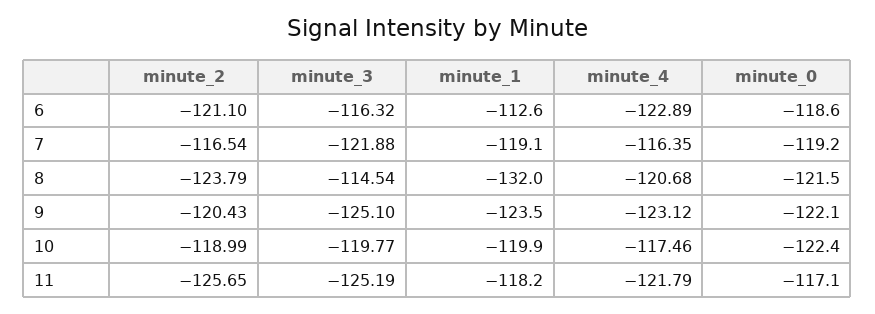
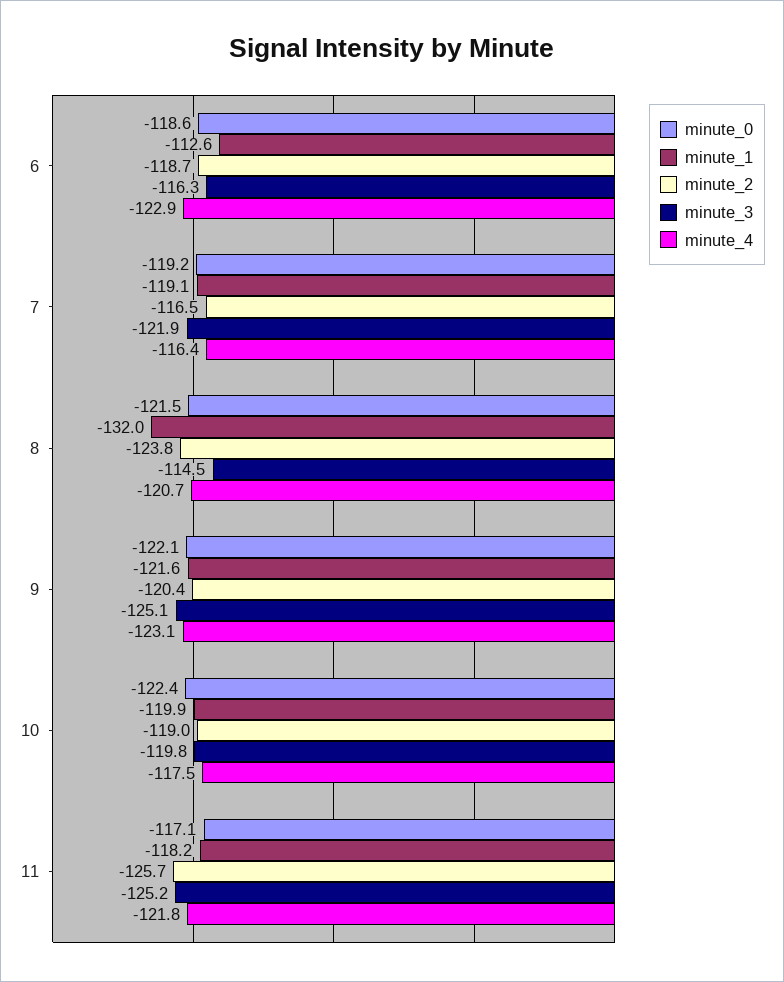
  {
    "minute_2": {
-     "6": -121.1,
+     "6": -118.7,
      "7": -116.54,
      "8": -123.79,
      "9": -120.43,
      "10": -118.99,
      "11": -125.65
    },
    "minute_3": {
      "6": -116.32,
      "7": -121.88,
      "8": -114.54,
      "9": -125.1,
      "10": -119.77,
      "11": -125.19
    },
    "minute_1": {
      "6": -112.6,
      "7": -119.1,
      "8": -132,
-     "9": -123.5,
+     "9": -121.6,
      "10": -119.9,
      "11": -118.2
    },
    "minute_4": {
      "6": -122.89,
      "7": -116.35,
      "8": -120.68,
      "9": -123.12,
      "10": -117.46,
      "11": -121.79
    },
    "minute_0": {
      "6": -118.6,
      "7": -119.2,
      "8": -121.5,
      "9": -122.1,
      "10": -122.4,
      "11": -117.1
    }
  }

